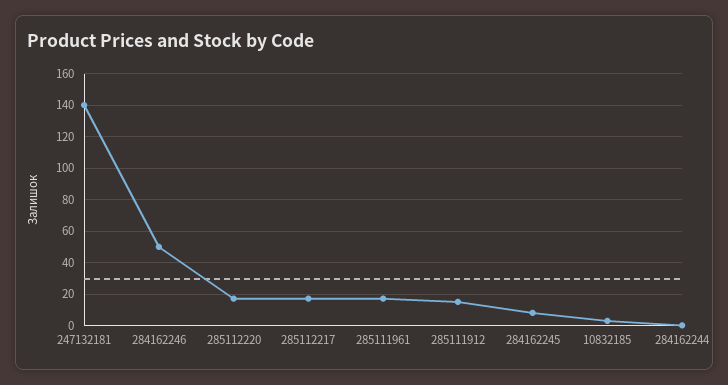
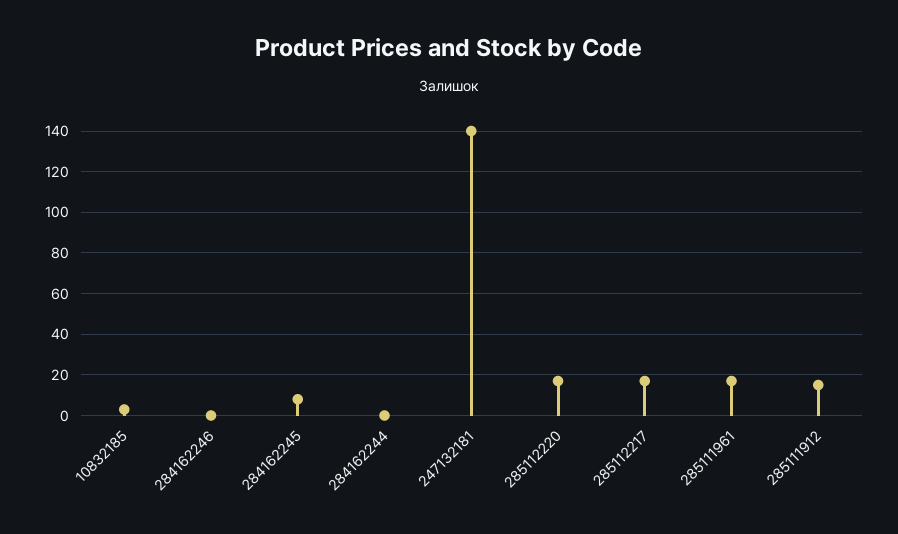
  {
    "247132181": 140,
-   "284162246": 50,
+   "284162246": 0,
    "285112220": 15,
    "285112217": 15,
    "285111961": 15,
    "285111912": 15,
    "284162245": 10,
    "10832185": 5,
    "284162244": 0
  }

